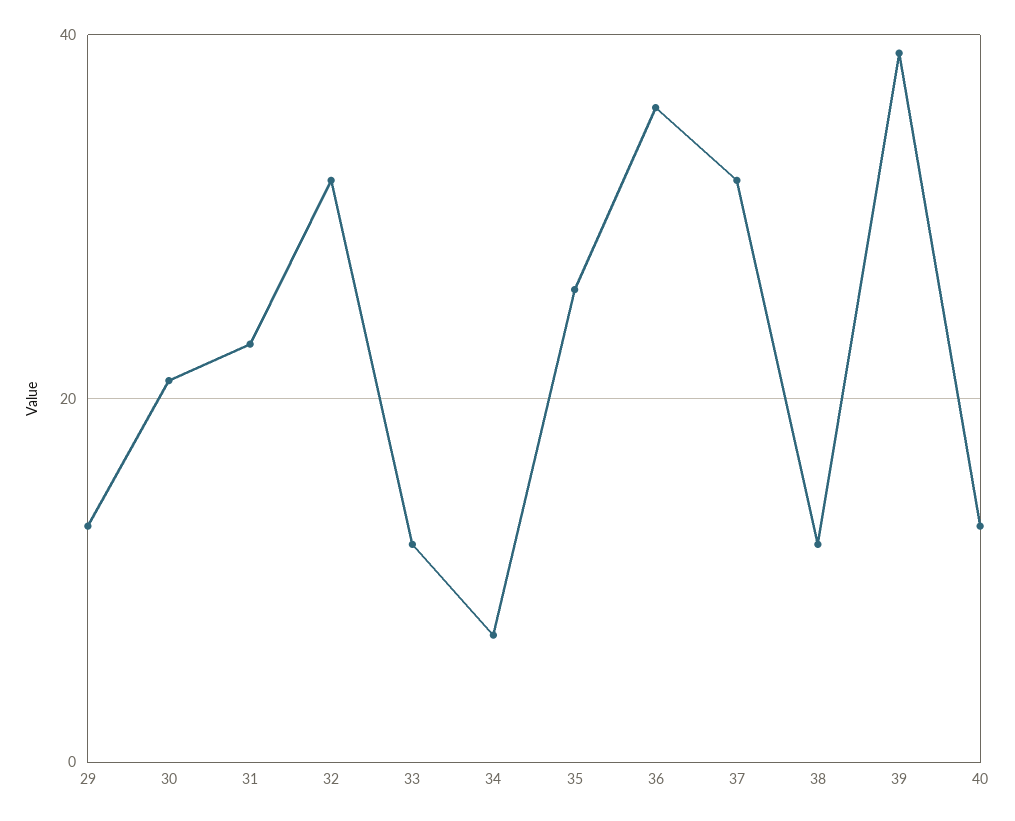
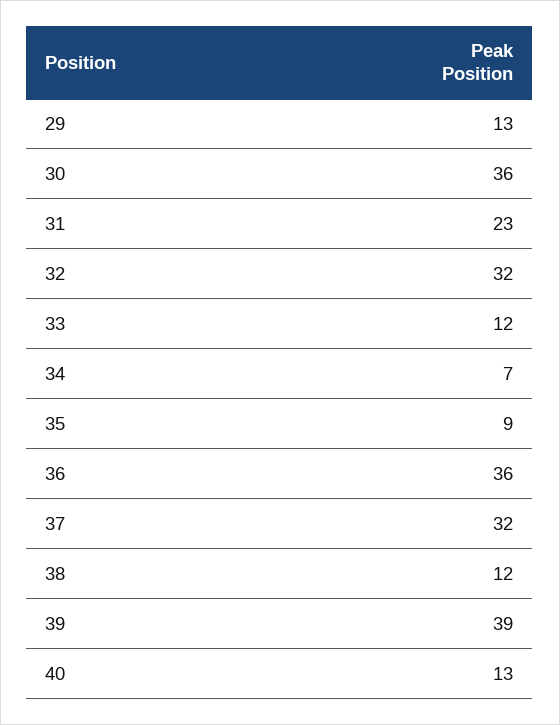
  {
    "29": 13,
-   "30": 20,
+   "30": 36,
    "31": 23,
    "32": 32,
    "33": 12,
    "34": 7,
-   "35": 25,
+   "35": 9,
    "36": 36,
    "37": 32,
    "38": 12,
    "39": 39,
    "40": 13
  }

